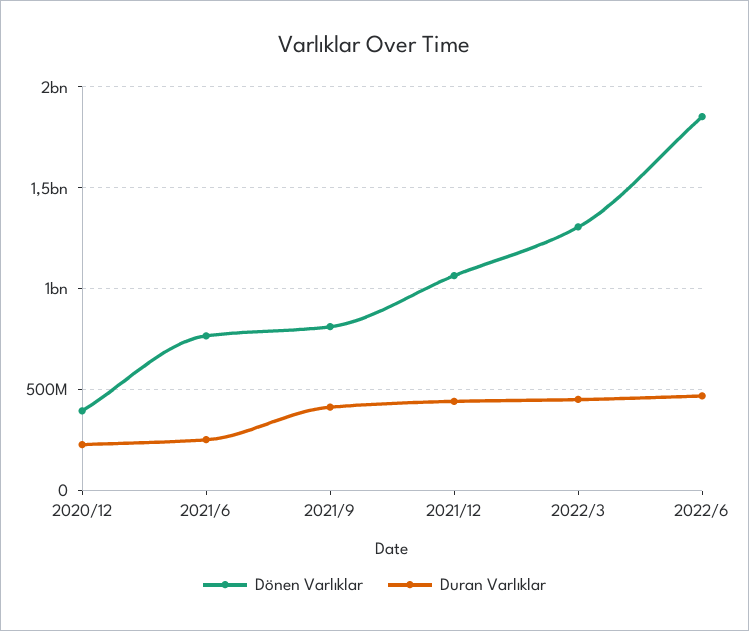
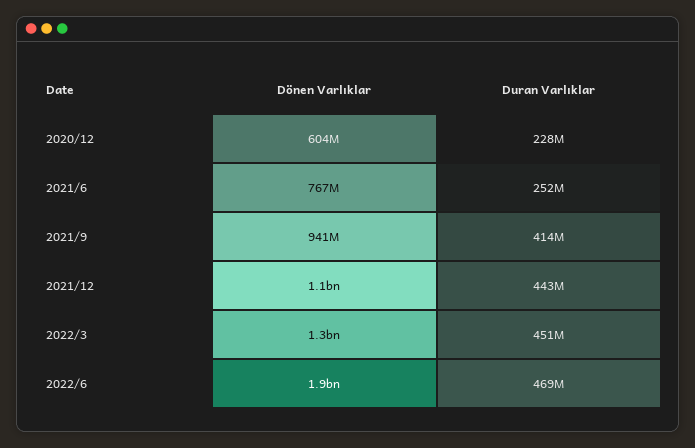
  {
    "Dönen Varlıklar": {
-     "2020/12": 400000000,
+     "2020/12": 604000000,
      "2021/6": 767000000,
-     "2021/9": 800000000,
+     "2021/9": 941000000,
      "2021/12": 1100000000,
      "2022/3": 1300000000,
      "2022/6": 1900000000
    },
    "Duran Varlıklar": {
      "2020/12": 228000000,
      "2021/6": 252000000,
      "2021/9": 414000000,
      "2021/12": 443000000,
      "2022/3": 451000000,
      "2022/6": 469000000
    }
  }

